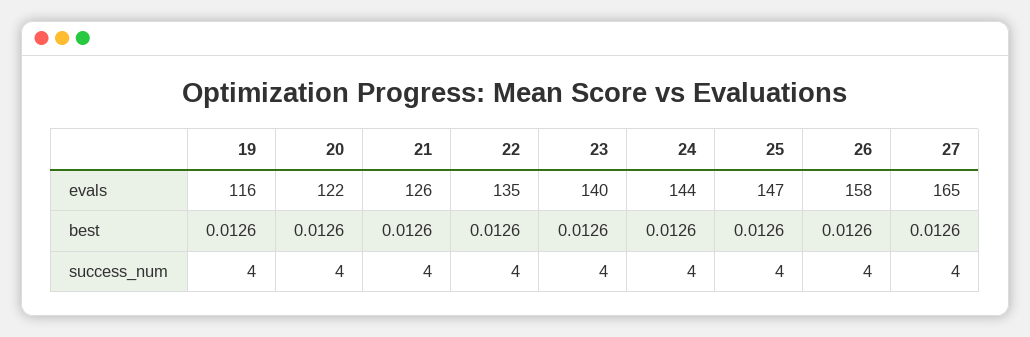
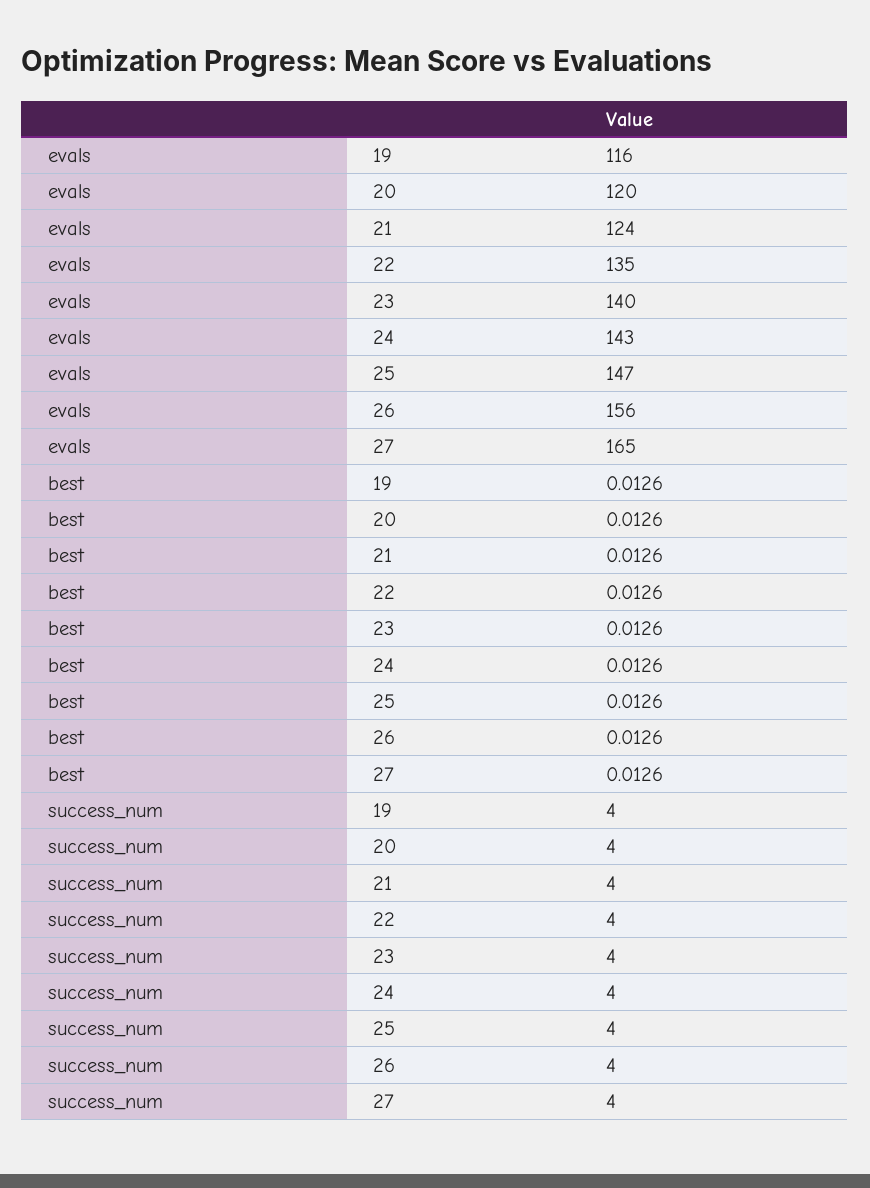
  {
    "19": {
      "evals": 116,
      "best": 0.0126,
      "success_num": 4
    },
    "20": {
-     "evals": 122,
+     "evals": 120,
      "best": 0.0126,
      "success_num": 4
    },
    "21": {
-     "evals": 126,
+     "evals": 124,
      "best": 0.0126,
      "success_num": 4
    },
    "22": {
      "evals": 135,
      "best": 0.0126,
      "success_num": 4
    },
    "23": {
      "evals": 140,
      "best": 0.0126,
      "success_num": 4
    },
    "24": {
-     "evals": 144,
+     "evals": 143,
      "best": 0.0126,
      "success_num": 4
    },
    "25": {
      "evals": 147,
      "best": 0.0126,
      "success_num": 4
    },
    "26": {
-     "evals": 158,
+     "evals": 156,
      "best": 0.0126,
      "success_num": 4
    },
    "27": {
      "evals": 165,
      "best": 0.0126,
      "success_num": 4
    }
  }

